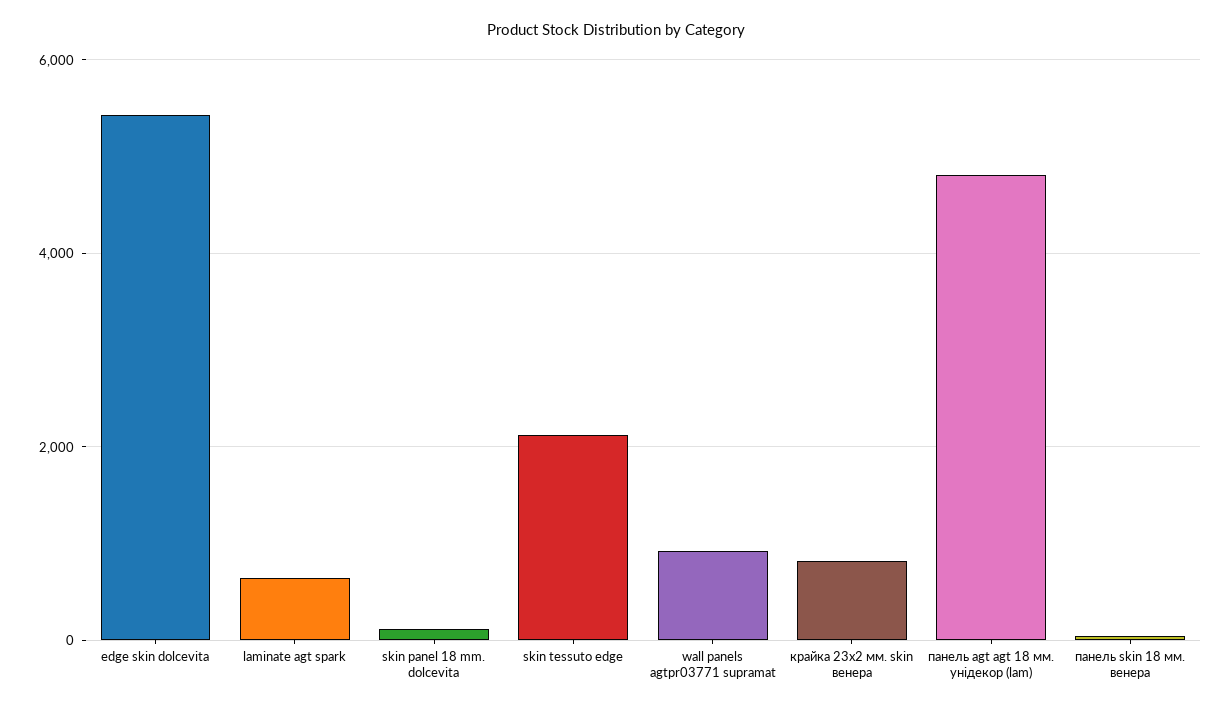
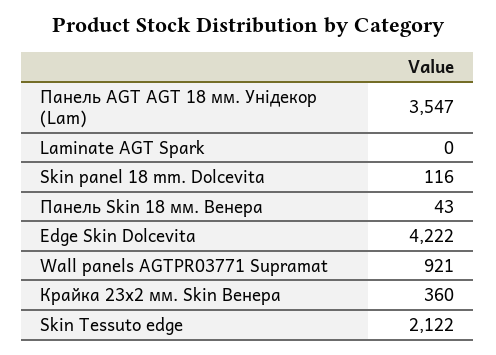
  {
-   "edge skin dolcevita": 5400,
+   "edge skin dolcevita": 4222,
-   "laminate agt spark": 600,
+   "laminate agt spark": 0,
    "skin panel 18 mm. dolcevita": 116,
    "skin tessuto edge": 2122,
    "wall panels agtpr03771 supramat": 921,
-   "крайка 23x2 мм. skin венера": 800,
+   "крайка 23x2 мм. skin венера": 360,
-   "панель agt agt 18 мм. унідекор (lam)": 4800,
+   "панель agt agt 18 мм. унідекор (lam)": 3547,
    "панель skin 18 мм. венера": 43
  }

